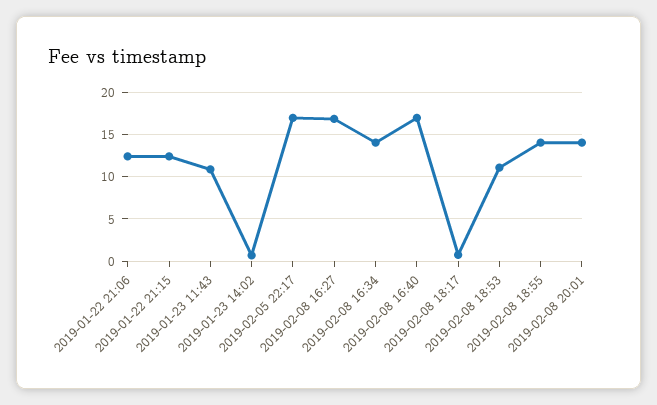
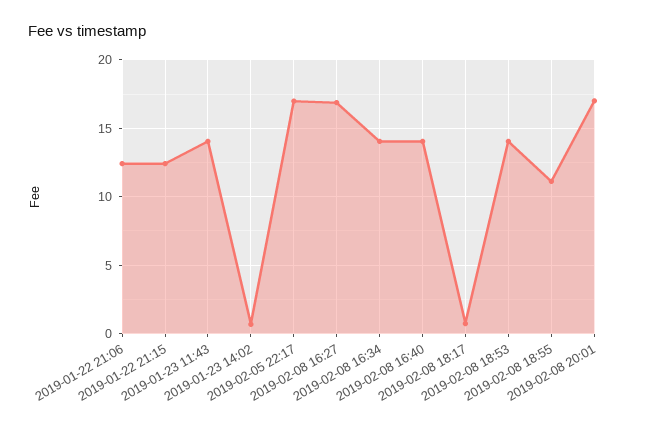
  {
    "2019-01-22 21:06": 12.5,
    "2019-01-22 21:15": 12.5,
-   "2019-01-23 11:43": 11,
+   "2019-01-23 11:43": 14,
    "2019-01-23 14:02": 0.5,
    "2019-02-05 22:17": 17,
    "2019-02-08 16:27": 17,
    "2019-02-08 16:34": 14,
-   "2019-02-08 16:40": 17,
+   "2019-02-08 16:40": 14,
    "2019-02-08 18:17": 0.5,
-   "2019-02-08 18:53": 11,
+   "2019-02-08 18:53": 14,
-   "2019-02-08 18:55": 14,
+   "2019-02-08 18:55": 11,
-   "2019-02-08 20:01": 14
+   "2019-02-08 20:01": 17
  }

